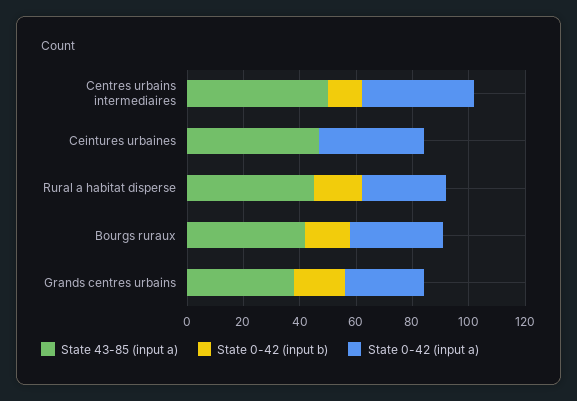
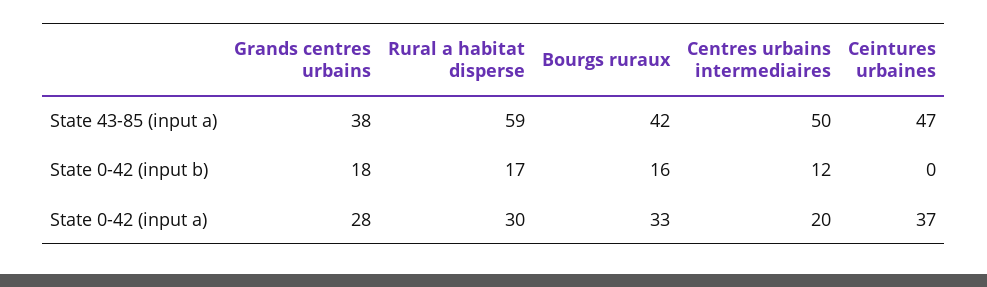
  {
    "State 43-85 (input a)": {
      "Centres urbains intermediaires": 50,
      "Ceintures urbaines": 47,
-     "Rural a habitat disperse": 45,
+     "Rural a habitat disperse": 59,
      "Bourgs ruraux": 42,
      "Grands centres urbains": 38
    },
    "State 0-42 (input b)": {
      "Centres urbains intermediaires": 12,
      "Ceintures urbaines": 0,
      "Rural a habitat disperse": 17,
      "Bourgs ruraux": 16,
      "Grands centres urbains": 18
    },
    "State 0-42 (input a)": {
-     "Centres urbains intermediaires": 40,
+     "Centres urbains intermediaires": 20,
      "Ceintures urbaines": 37,
      "Rural a habitat disperse": 30,
      "Bourgs ruraux": 33,
      "Grands centres urbains": 28
    }
  }

